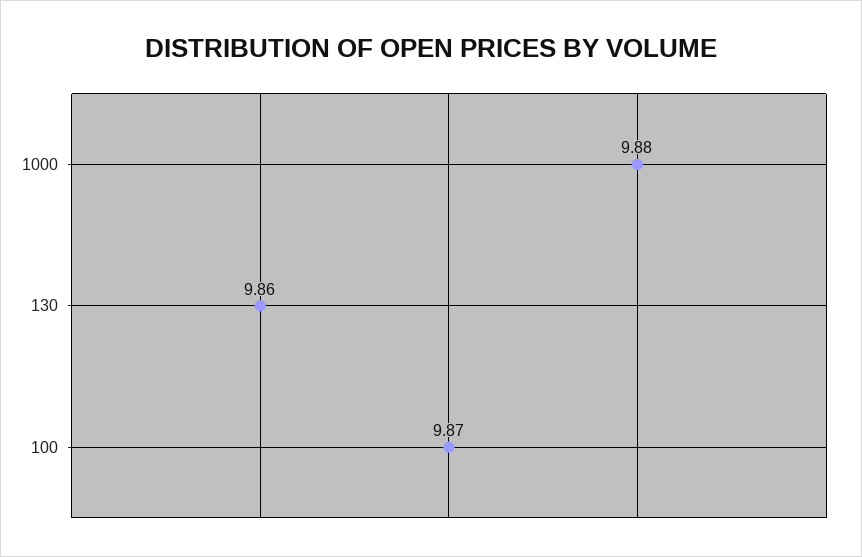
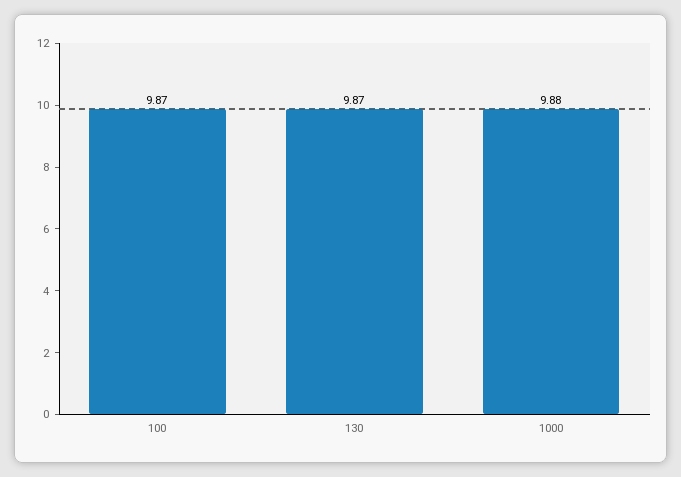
  {
    "1000": 9.88,
-   "130": 9.86,
+   "130": 9.87,
    "100": 9.87
  }

